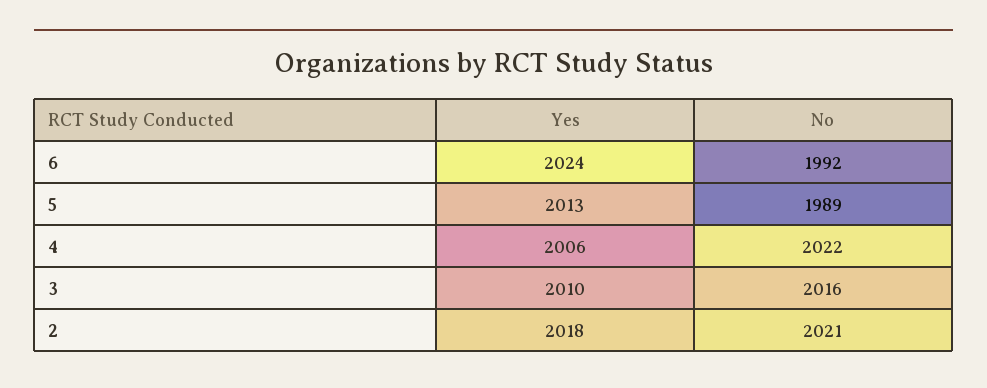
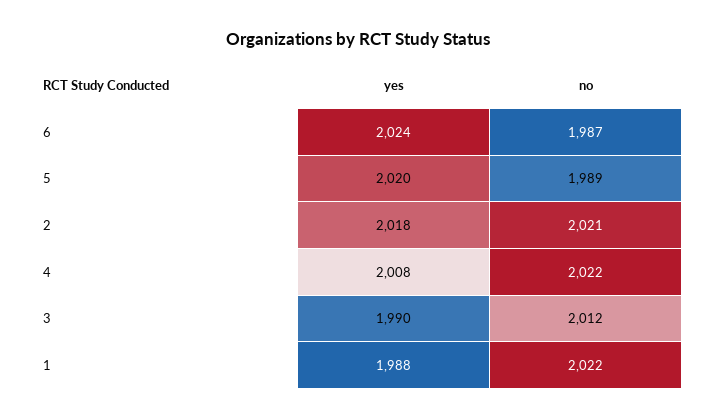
  {
    "Yes": {
      "6": 2024,
-     "5": 2013,
+     "5": 2020,
-     "4": 2006,
+     "4": 2008,
-     "3": 2010,
+     "3": 1990,
-     "2": 2018
+     "2": 2018,
+     "1": 1988
    },
    "No": {
-     "6": 1992,
+     "6": 1987,
      "5": 1989,
      "4": 2022,
-     "3": 2016,
+     "3": 2012,
-     "2": 2021
+     "2": 2021,
+     "1": 2022
    }
  }

